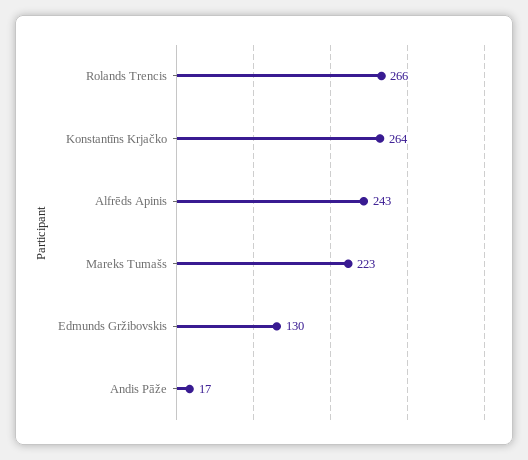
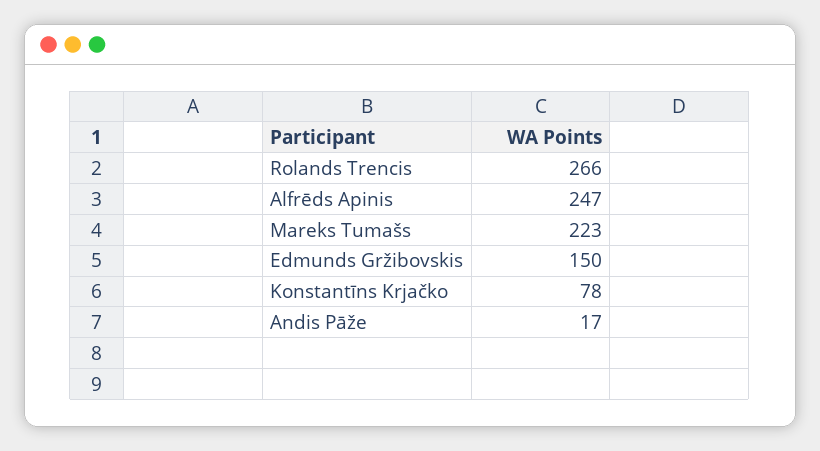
  {
    "Rolands Trencis": 266,
-   "Konstantīns Krjačko": 264,
+   "Konstantīns Krjačko": 78,
-   "Alfrēds Apinis": 243,
+   "Alfrēds Apinis": 247,
    "Mareks Tumašs": 223,
-   "Edmunds Gržibovskis": 130,
+   "Edmunds Gržibovskis": 150,
    "Andis Pāže": 17
  }

